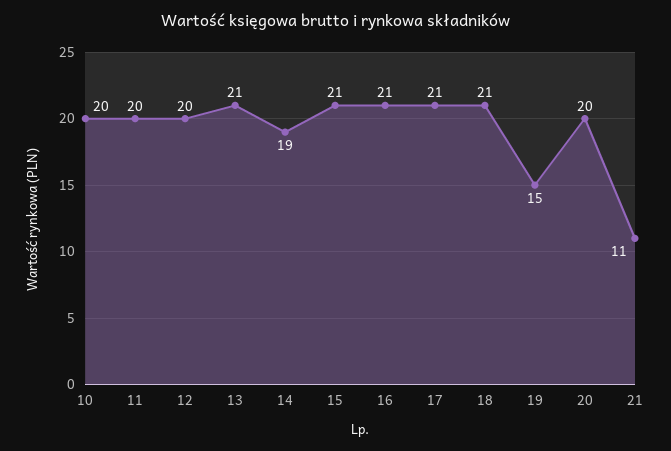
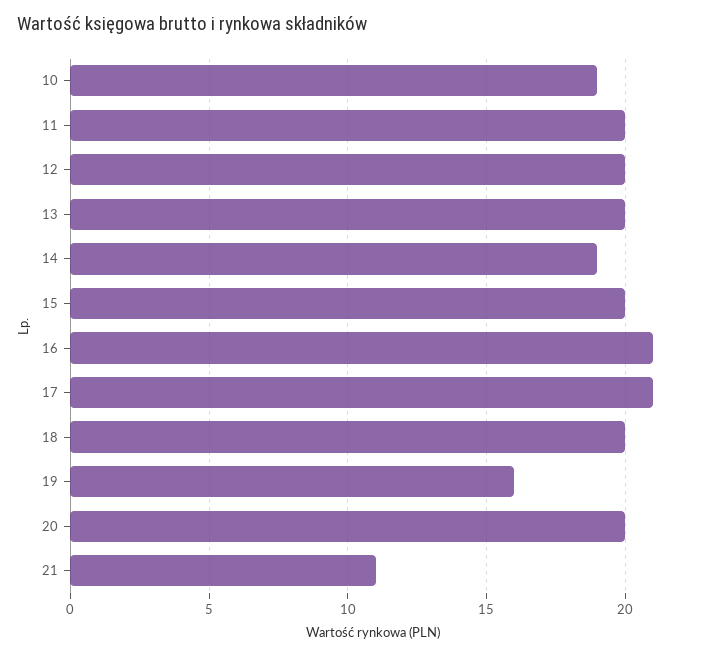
  {
-   "10": 20,
+   "10": 19,
    "11": 20,
    "12": 20,
-   "13": 21,
+   "13": 20,
    "14": 19,
-   "15": 21,
+   "15": 20,
    "16": 21,
    "17": 21,
-   "18": 21,
+   "18": 20,
-   "19": 15,
+   "19": 16,
    "20": 20,
    "21": 11
  }

